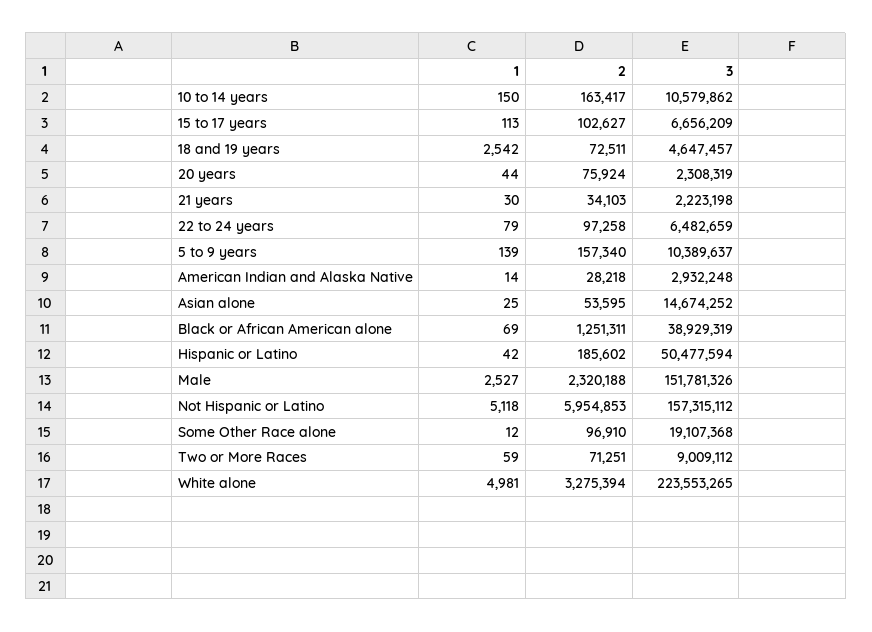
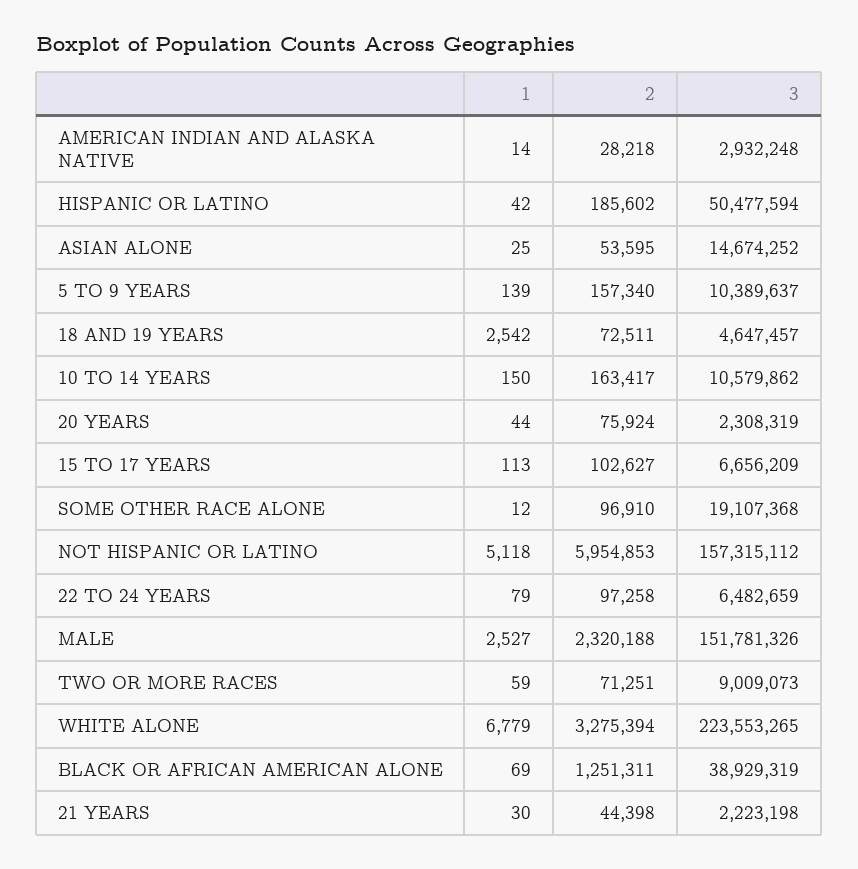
  {
    "1": {
      "10 to 14 years": 150,
      "15 to 17 years": 113,
      "18 and 19 years": 2542,
      "20 years": 44,
      "21 years": 30,
      "22 to 24 years": 79,
      "5 to 9 years": 139,
      "American Indian and Alaska Native": 14,
      "Asian alone": 25,
      "Black or African American alone": 69,
      "Hispanic or Latino": 42,
      "Male": 2527,
      "Not Hispanic or Latino": 5118,
      "Some Other Race alone": 12,
      "Two or More Races": 59,
-     "White alone": 4981
+     "White alone": 6779
    },
    "2": {
      "10 to 14 years": 163417,
      "15 to 17 years": 102627,
      "18 and 19 years": 72511,
      "20 years": 75924,
-     "21 years": 34103,
+     "21 years": 44398,
      "22 to 24 years": 97258,
      "5 to 9 years": 157340,
      "American Indian and Alaska Native": 28218,
      "Asian alone": 53595,
      "Black or African American alone": 1251311,
      "Hispanic or Latino": 185602,
      "Male": 2320188,
      "Not Hispanic or Latino": 5954853,
      "Some Other Race alone": 96910,
      "Two or More Races": 71251,
      "White alone": 3275394
    },
    "3": {
      "10 to 14 years": 10579862,
      "15 to 17 years": 6656209,
      "18 and 19 years": 4647457,
      "20 years": 2308319,
      "21 years": 2223198,
      "22 to 24 years": 6482659,
      "5 to 9 years": 10389637,
      "American Indian and Alaska Native": 2932248,
      "Asian alone": 14674252,
      "Black or African American alone": 38929319,
      "Hispanic or Latino": 50477594,
      "Male": 151781326,
      "Not Hispanic or Latino": 157315112,
      "Some Other Race alone": 19107368,
-     "Two or More Races": 9009112,
+     "Two or More Races": 9009073,
      "White alone": 223553265
    }
  }

